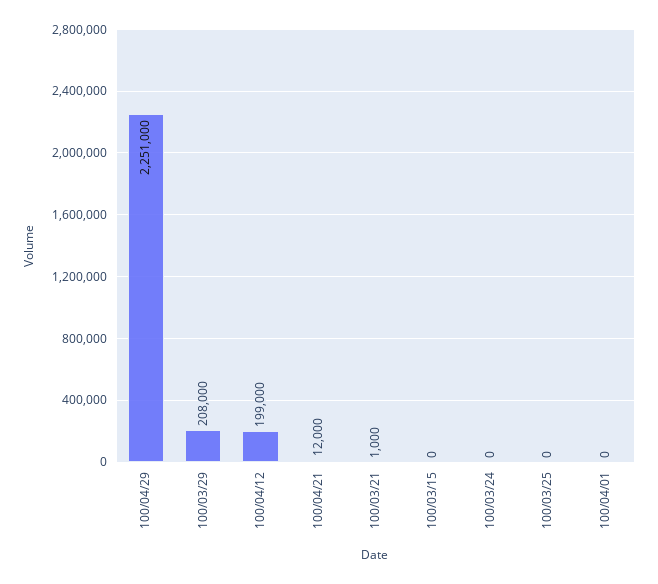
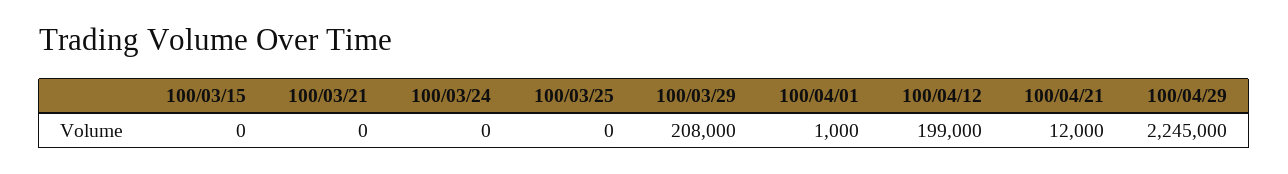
  {
-   "100/04/29": 2251000,
+   "100/04/29": 2245000,
    "100/03/29": 208000,
    "100/04/12": 199000,
    "100/04/21": 12000,
-   "100/03/21": 1000,
+   "100/03/21": 0,
    "100/03/15": 0,
    "100/03/24": 0,
    "100/03/25": 0,
-   "100/04/01": 0
+   "100/04/01": 1000
  }

